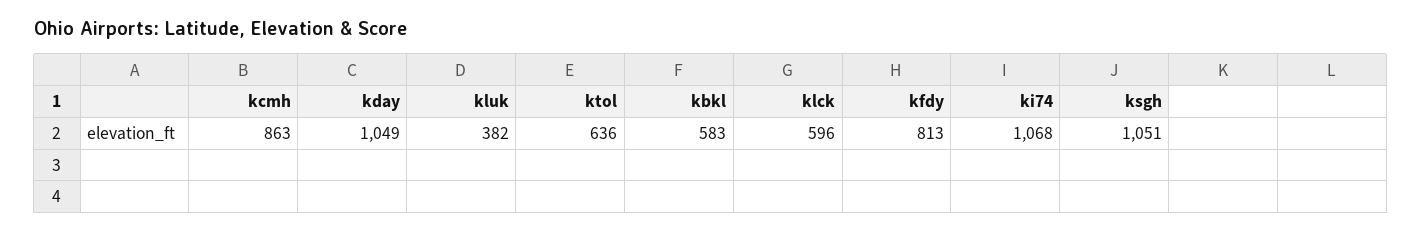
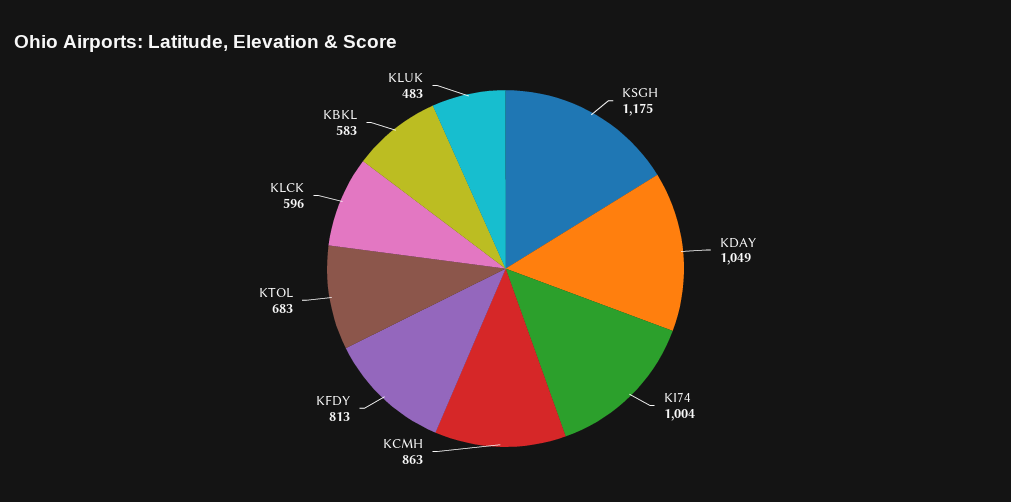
  {
    "kcmh": 863,
    "kday": 1049,
-   "kluk": 382,
+   "kluk": 483,
-   "ktol": 636,
+   "ktol": 683,
    "kbkl": 583,
    "klck": 596,
    "kfdy": 813,
-   "ki74": 1068,
+   "ki74": 1004,
-   "ksgh": 1051
+   "ksgh": 1175
  }

